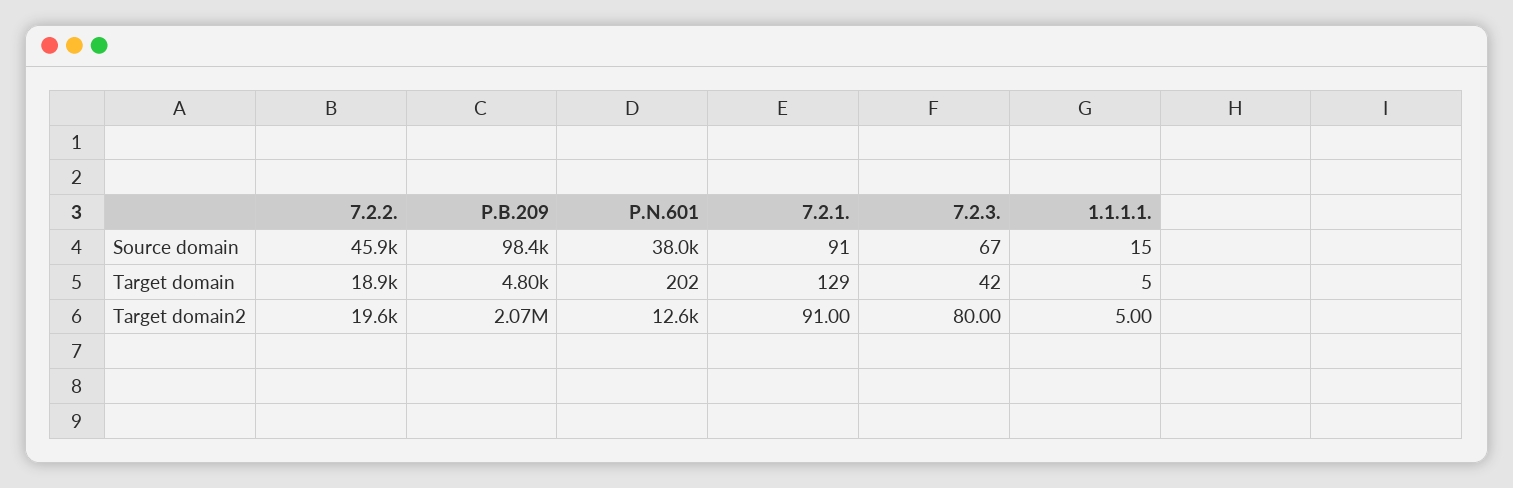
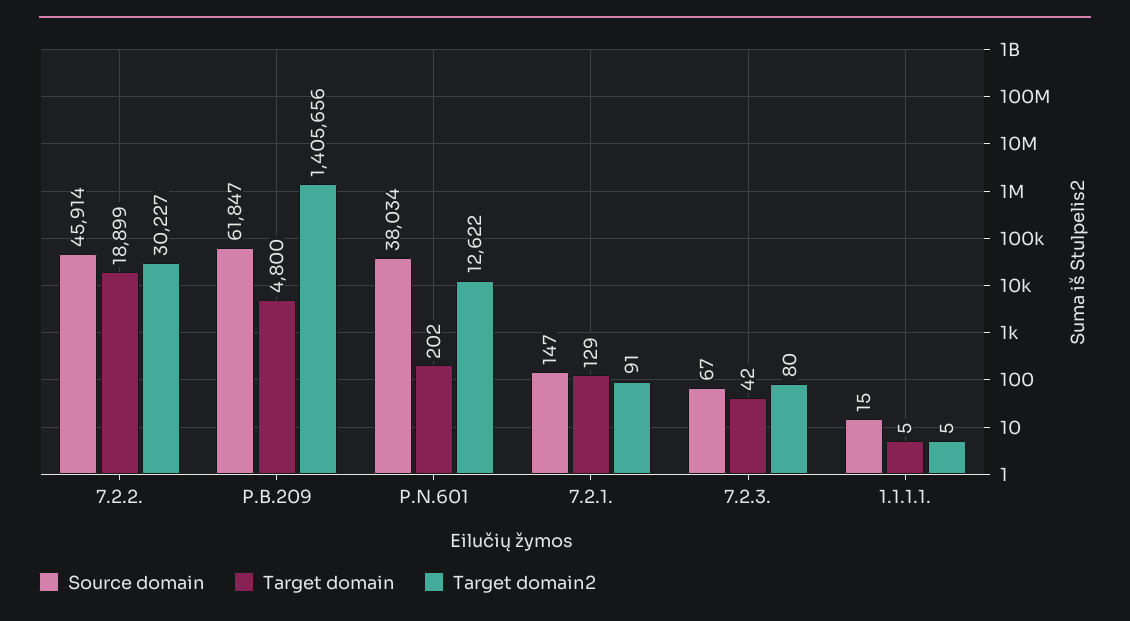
  {
    "Source domain": {
      "7.2.2.": 45914,
-     "P.B.209": 98400,
+     "P.B.209": 61847,
      "P.N.601": 38034,
-     "7.2.1.": 91,
+     "7.2.1.": 147,
      "7.2.3.": 67,
      "1.1.1.1.": 15
    },
    "Target domain": {
      "7.2.2.": 18899,
      "P.B.209": 4800,
      "P.N.601": 202,
      "7.2.1.": 129,
      "7.2.3.": 42,
      "1.1.1.1.": 5
    },
    "Target domain2": {
-     "7.2.2.": 19600,
+     "7.2.2.": 30227,
-     "P.B.209": 2070000,
+     "P.B.209": 1405656,
      "P.N.601": 12622,
      "7.2.1.": 91,
      "7.2.3.": 80,
      "1.1.1.1.": 5
    }
  }

